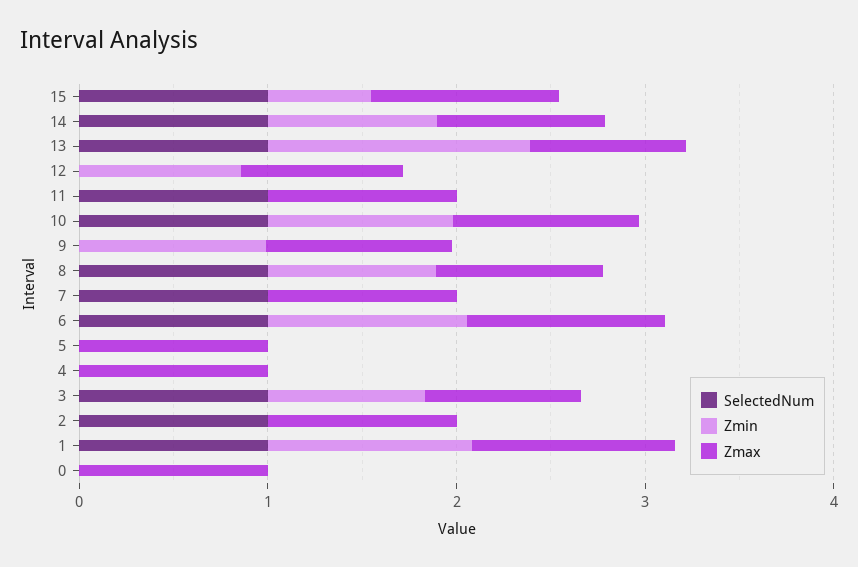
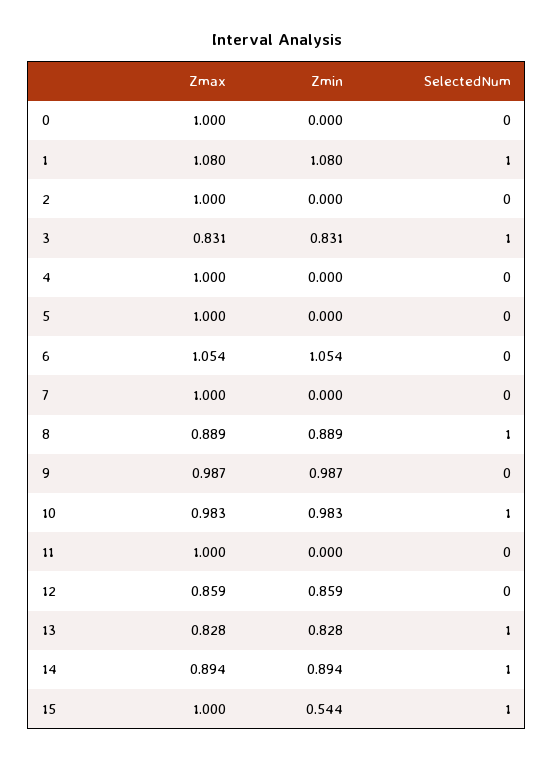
  {
    "SelectedNum": {
      "15": 1,
      "14": 1,
      "13": 1,
      "12": 0,
-     "11": 1,
+     "11": 0,
      "10": 1,
      "9": 0,
      "8": 1,
-     "7": 1,
+     "7": 0,
-     "6": 1,
+     "6": 0,
      "5": 0,
      "4": 0,
      "3": 1,
-     "2": 1,
+     "2": 0,
      "1": 1,
      "0": 0
    },
    "Zmin": {
      "15": 0.544,
      "14": 0.894,
-     "13": 1.4,
+     "13": 0.828,
      "12": 0.859,
      "11": 0,
      "10": 0.983,
      "9": 0.987,
      "8": 0.889,
      "7": 0,
      "6": 1.054,
      "5": 0,
      "4": 0,
      "3": 0.831,
      "2": 0,
      "1": 1.08,
      "0": 0
    },
    "Zmax": {
      "15": 1,
      "14": 0.894,
      "13": 0.828,
      "12": 0.859,
      "11": 1,
      "10": 0.983,
      "9": 0.987,
      "8": 0.889,
      "7": 1,
      "6": 1.054,
      "5": 1,
      "4": 1,
      "3": 0.831,
      "2": 1,
      "1": 1.08,
      "0": 1
    }
  }

